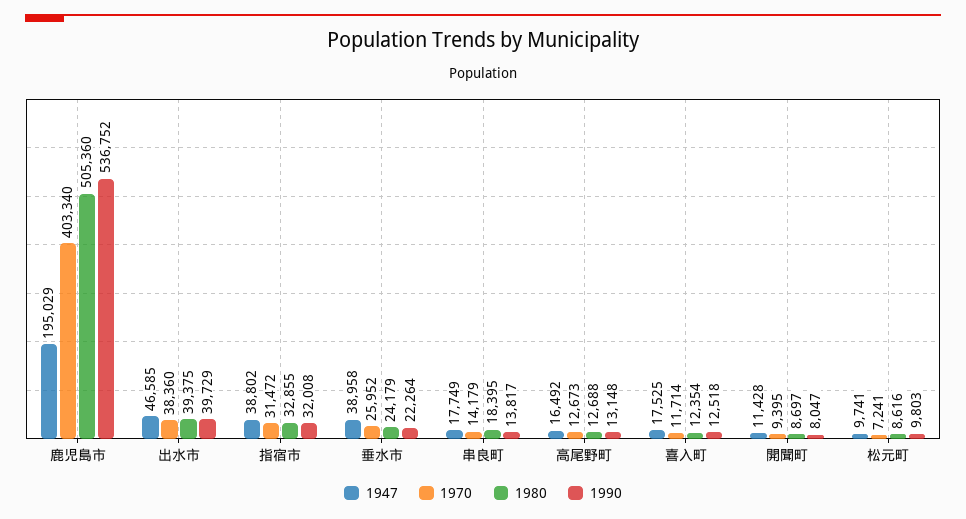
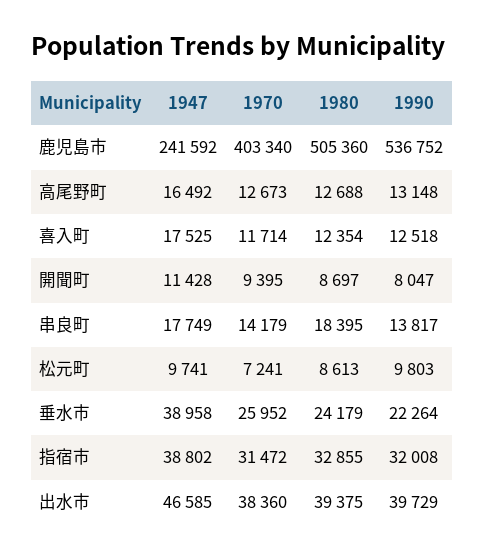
  {
    "1947": {
-     "鹿児島市": 195029,
+     "鹿児島市": 241592,
      "出水市": 46585,
      "指宿市": 38802,
      "垂水市": 38958,
      "串良町": 17749,
      "高尾野町": 16492,
      "喜入町": 17525,
      "開聞町": 11428,
      "松元町": 9741
    },
    "1970": {
      "鹿児島市": 403340,
      "出水市": 38360,
      "指宿市": 31472,
      "垂水市": 25952,
      "串良町": 14179,
      "高尾野町": 12673,
      "喜入町": 11714,
      "開聞町": 9395,
      "松元町": 7241
    },
    "1980": {
      "鹿児島市": 505360,
      "出水市": 39375,
      "指宿市": 32855,
      "垂水市": 24179,
      "串良町": 18395,
      "高尾野町": 12688,
      "喜入町": 12354,
      "開聞町": 8697,
-     "松元町": 8616
+     "松元町": 8613
    },
    "1990": {
      "鹿児島市": 536752,
      "出水市": 39729,
      "指宿市": 32008,
      "垂水市": 22264,
      "串良町": 13817,
      "高尾野町": 13148,
      "喜入町": 12518,
      "開聞町": 8047,
      "松元町": 9803
    }
  }

